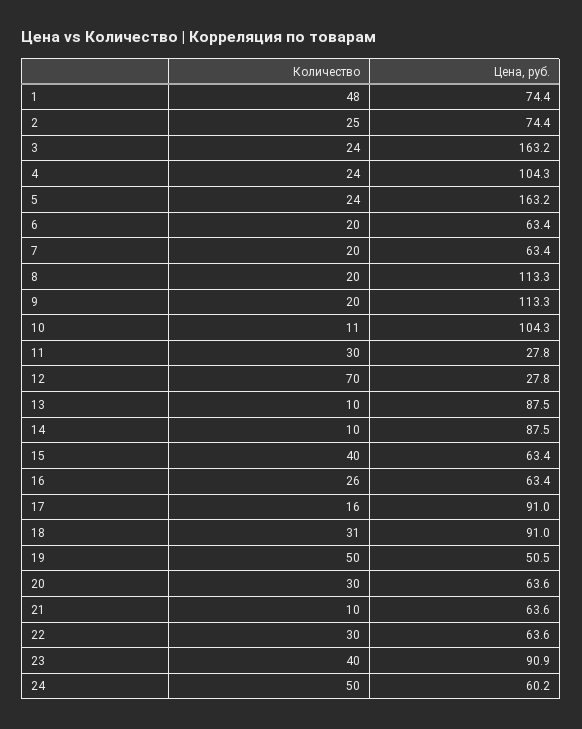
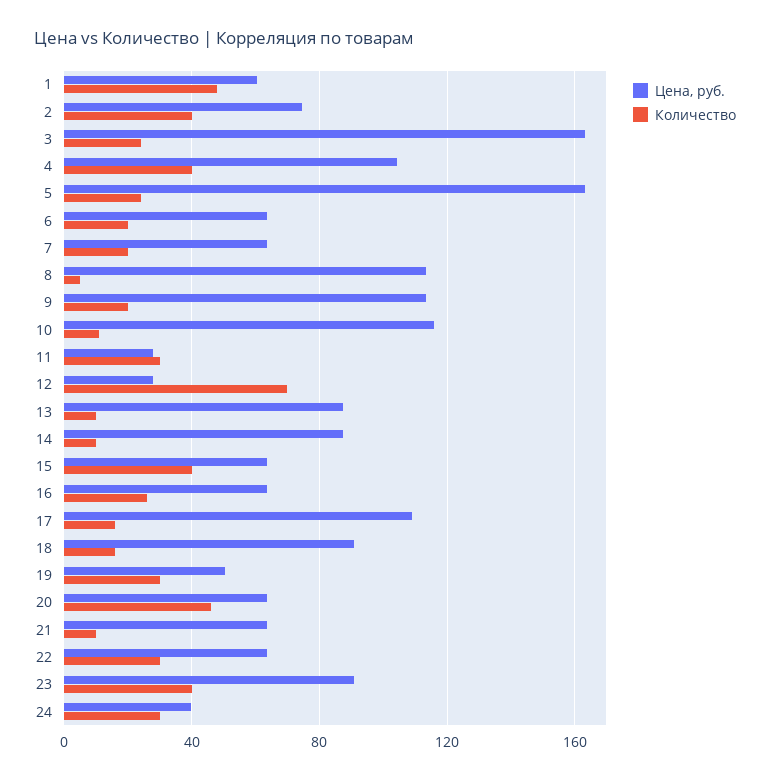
  {
    "Количество": {
      "1": 48,
-     "2": 25,
+     "2": 40,
      "3": 24,
-     "4": 24,
+     "4": 40,
      "5": 24,
      "6": 20,
      "7": 20,
-     "8": 20,
+     "8": 5,
      "9": 20,
      "10": 11,
      "11": 30,
      "12": 70,
      "13": 10,
      "14": 10,
      "15": 40,
      "16": 26,
      "17": 16,
-     "18": 31,
+     "18": 15,
-     "19": 50,
+     "19": 30,
-     "20": 30,
+     "20": 45,
      "21": 10,
      "22": 30,
      "23": 40,
-     "24": 50
+     "24": 30
    },
    "Цена, руб.": {
-     "1": 74.4,
+     "1": 60,
      "2": 74.4,
      "3": 163.2,
      "4": 104.3,
      "5": 163.2,
      "6": 63.4,
      "7": 63.4,
      "8": 113.3,
      "9": 113.3,
-     "10": 104.3,
+     "10": 115,
      "11": 27.8,
      "12": 27.8,
      "13": 87.5,
      "14": 87.5,
      "15": 63.4,
      "16": 63.4,
-     "17": 91,
+     "17": 110,
      "18": 91,
      "19": 50.5,
      "20": 63.6,
      "21": 63.6,
      "22": 63.6,
      "23": 90.9,
-     "24": 60.2
+     "24": 40
    }
  }

